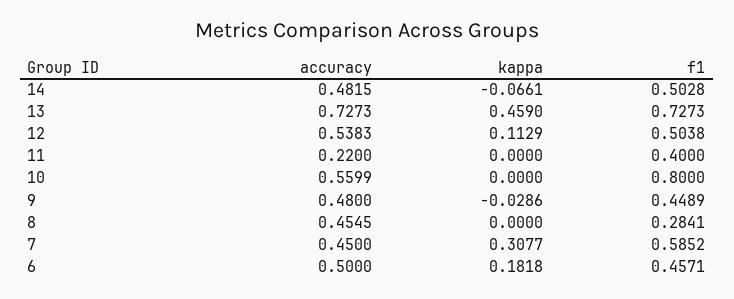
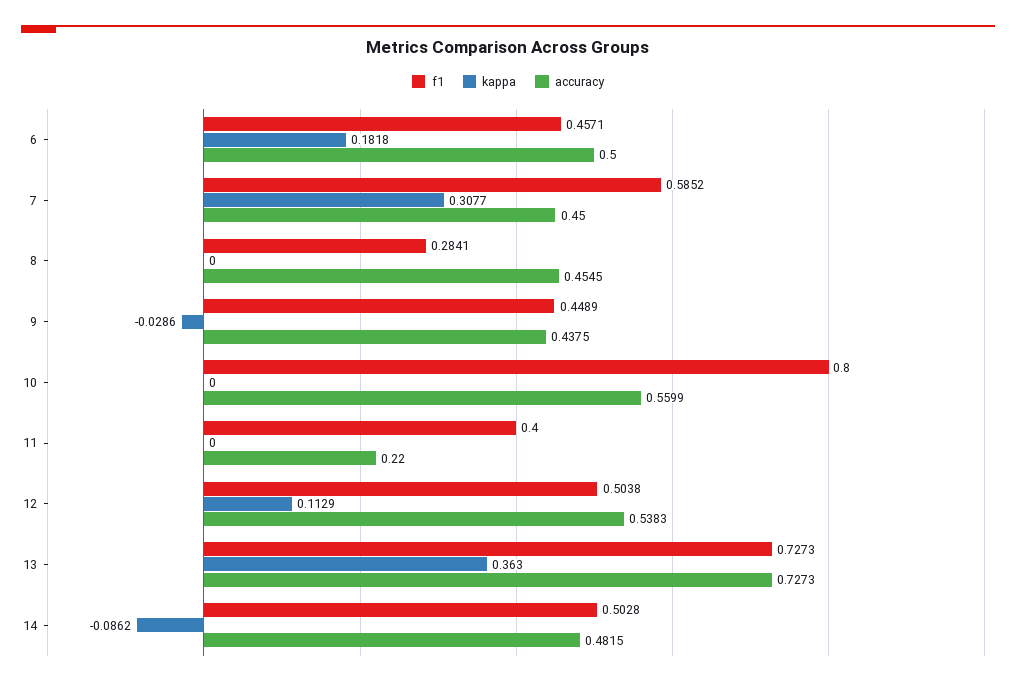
  {
    "accuracy": {
      "14": 0.4815,
      "13": 0.7273,
      "12": 0.5383,
      "11": 0.22,
      "10": 0.5599,
-     "9": 0.48,
+     "9": 0.4375,
      "8": 0.4545,
      "7": 0.45,
      "6": 0.5
    },
    "kappa": {
-     "14": -0.0661,
+     "14": -0.0862,
-     "13": 0.459,
+     "13": 0.363,
      "12": 0.1129,
      "11": 0,
      "10": 0,
      "9": -0.0286,
      "8": 0,
      "7": 0.3077,
      "6": 0.1818
    },
    "f1": {
      "14": 0.5028,
      "13": 0.7273,
      "12": 0.5038,
      "11": 0.4,
      "10": 0.8,
      "9": 0.4489,
      "8": 0.2841,
      "7": 0.5852,
      "6": 0.4571
    }
  }

